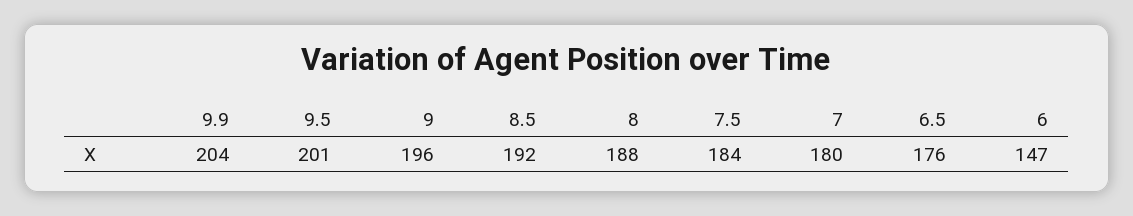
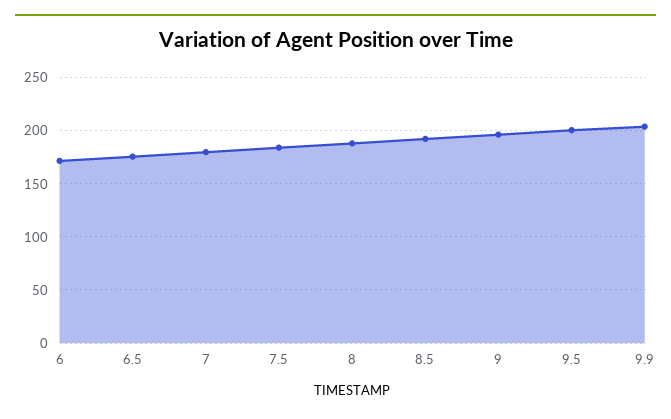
  {
    "9.9": 204,
    "9.5": 201,
    "9": 196,
    "8.5": 192,
    "8": 188,
    "7.5": 184,
    "7": 180,
    "6.5": 176,
-   "6": 147
+   "6": 170
  }

